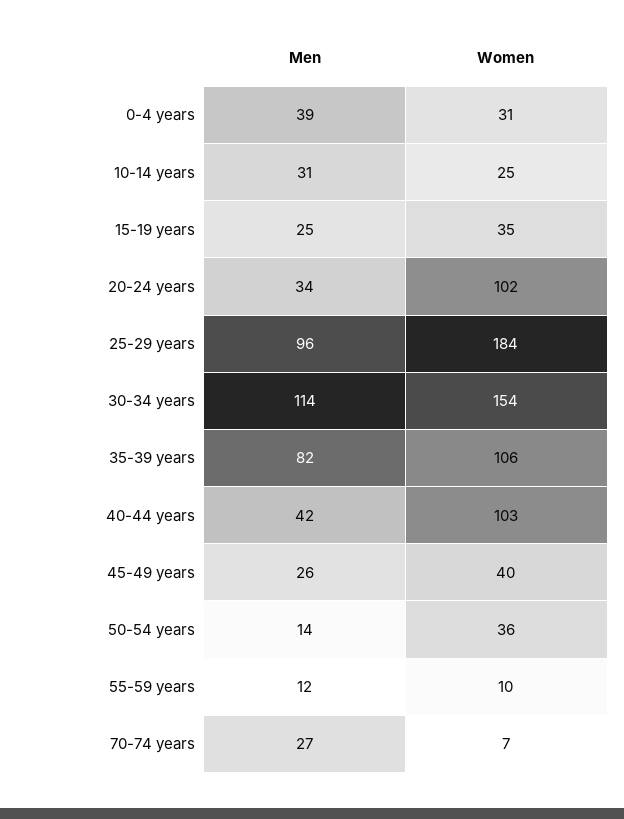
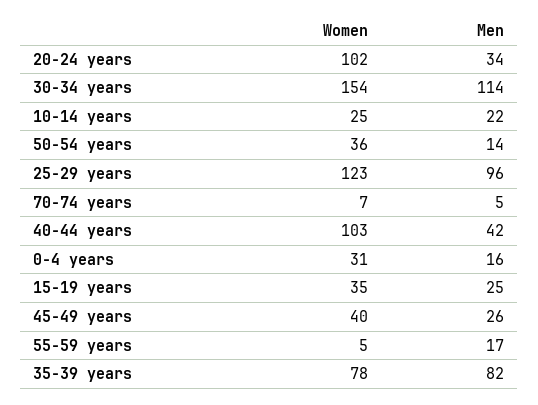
  {
    "Men": {
-     "0-4 years": 39,
+     "0-4 years": 16,
-     "10-14 years": 31,
+     "10-14 years": 22,
      "15-19 years": 25,
      "20-24 years": 34,
      "25-29 years": 96,
      "30-34 years": 114,
      "35-39 years": 82,
      "40-44 years": 42,
      "45-49 years": 26,
      "50-54 years": 14,
-     "55-59 years": 12,
+     "55-59 years": 17,
-     "70-74 years": 27
+     "70-74 years": 5
    },
    "Women": {
      "0-4 years": 31,
      "10-14 years": 25,
      "15-19 years": 35,
      "20-24 years": 102,
-     "25-29 years": 184,
+     "25-29 years": 123,
      "30-34 years": 154,
-     "35-39 years": 106,
+     "35-39 years": 78,
      "40-44 years": 103,
      "45-49 years": 40,
      "50-54 years": 36,
-     "55-59 years": 10,
+     "55-59 years": 5,
      "70-74 years": 7
    }
  }

